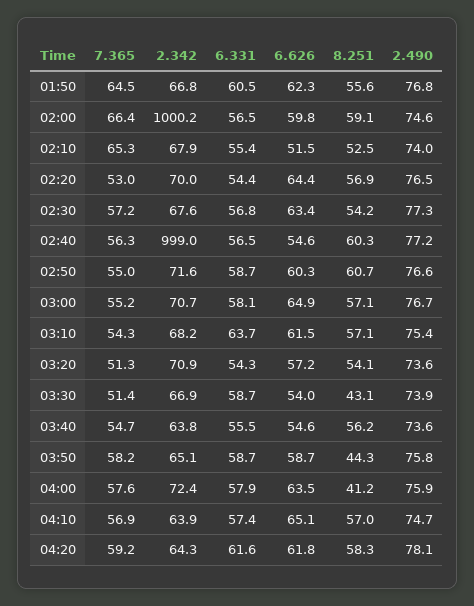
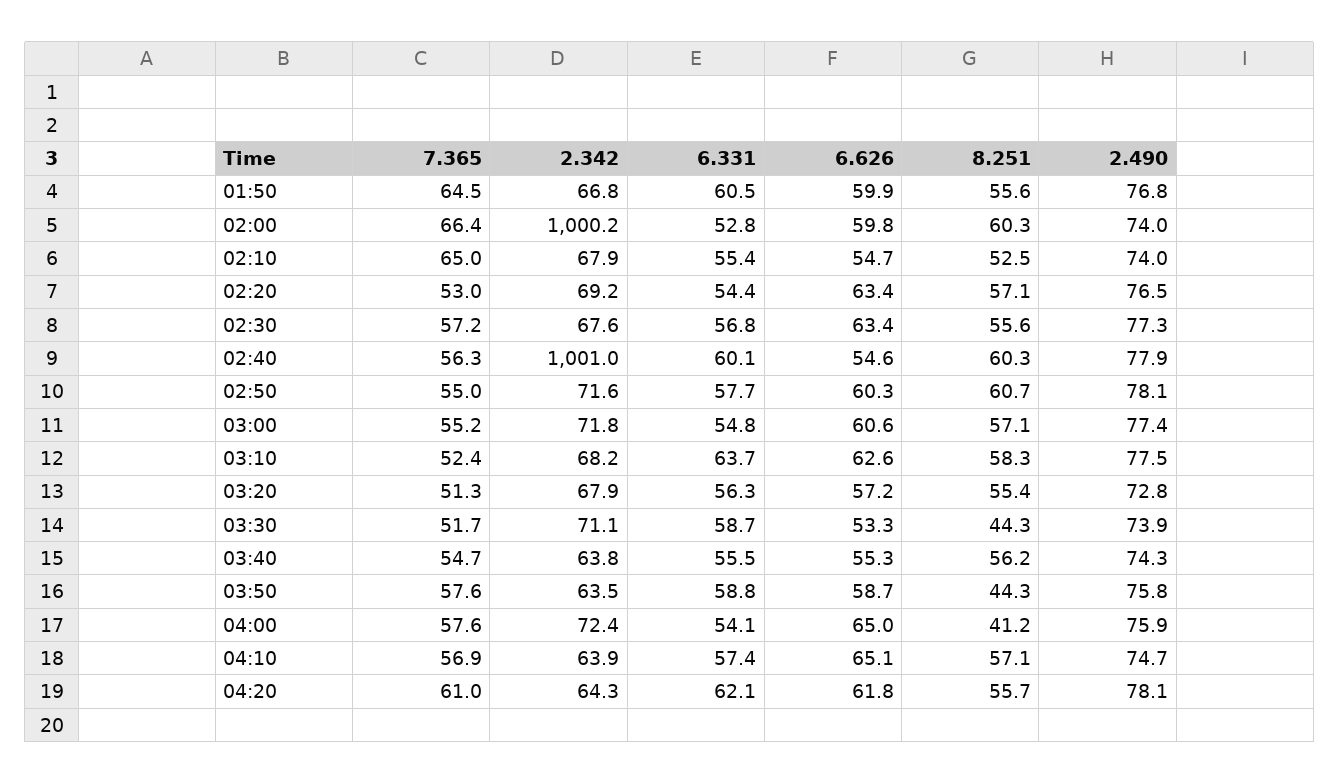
  {
    "7.365": {
      "01:50": 64.5,
      "02:00": 66.4,
-     "02:10": 65.3,
+     "02:10": 65,
      "02:20": 53,
      "02:30": 57.2,
      "02:40": 56.3,
      "02:50": 55,
      "03:00": 55.2,
-     "03:10": 54.3,
+     "03:10": 52.4,
      "03:20": 51.3,
-     "03:30": 51.4,
+     "03:30": 51.7,
      "03:40": 54.7,
-     "03:50": 58.2,
+     "03:50": 57.6,
      "04:00": 57.6,
      "04:10": 56.9,
-     "04:20": 59.2
+     "04:20": 61
    },
    "2.342": {
      "01:50": 66.8,
      "02:00": 1000.2,
      "02:10": 67.9,
-     "02:20": 70,
+     "02:20": 69.2,
      "02:30": 67.6,
-     "02:40": 999,
+     "02:40": 1001,
      "02:50": 71.6,
-     "03:00": 70.7,
+     "03:00": 71.8,
      "03:10": 68.2,
-     "03:20": 70.9,
+     "03:20": 67.9,
-     "03:30": 66.9,
+     "03:30": 71.1,
      "03:40": 63.8,
-     "03:50": 65.1,
+     "03:50": 63.5,
      "04:00": 72.4,
      "04:10": 63.9,
      "04:20": 64.3
    },
    "6.331": {
      "01:50": 60.5,
-     "02:00": 56.5,
+     "02:00": 52.8,
      "02:10": 55.4,
      "02:20": 54.4,
      "02:30": 56.8,
-     "02:40": 56.5,
+     "02:40": 60.1,
-     "02:50": 58.7,
+     "02:50": 57.7,
-     "03:00": 58.1,
+     "03:00": 54.8,
      "03:10": 63.7,
-     "03:20": 54.3,
+     "03:20": 56.3,
      "03:30": 58.7,
      "03:40": 55.5,
-     "03:50": 58.7,
+     "03:50": 58.8,
-     "04:00": 57.9,
+     "04:00": 54.1,
      "04:10": 57.4,
-     "04:20": 61.6
+     "04:20": 62.1
    },
    "6.626": {
-     "01:50": 62.3,
+     "01:50": 59.9,
      "02:00": 59.8,
-     "02:10": 51.5,
+     "02:10": 54.7,
-     "02:20": 64.4,
+     "02:20": 63.4,
      "02:30": 63.4,
      "02:40": 54.6,
      "02:50": 60.3,
-     "03:00": 64.9,
+     "03:00": 60.6,
-     "03:10": 61.5,
+     "03:10": 62.6,
      "03:20": 57.2,
-     "03:30": 54,
+     "03:30": 53.3,
-     "03:40": 54.6,
+     "03:40": 55.3,
      "03:50": 58.7,
-     "04:00": 63.5,
+     "04:00": 65,
      "04:10": 65.1,
      "04:20": 61.8
    },
    "8.251": {
      "01:50": 55.6,
-     "02:00": 59.1,
+     "02:00": 60.3,
      "02:10": 52.5,
-     "02:20": 56.9,
+     "02:20": 57.1,
-     "02:30": 54.2,
+     "02:30": 55.6,
      "02:40": 60.3,
      "02:50": 60.7,
      "03:00": 57.1,
-     "03:10": 57.1,
+     "03:10": 58.3,
-     "03:20": 54.1,
+     "03:20": 55.4,
-     "03:30": 43.1,
+     "03:30": 44.3,
      "03:40": 56.2,
      "03:50": 44.3,
      "04:00": 41.2,
-     "04:10": 57,
+     "04:10": 57.1,
-     "04:20": 58.3
+     "04:20": 55.7
    },
    "2.490": {
      "01:50": 76.8,
-     "02:00": 74.6,
+     "02:00": 74,
      "02:10": 74,
      "02:20": 76.5,
      "02:30": 77.3,
-     "02:40": 77.2,
+     "02:40": 77.9,
-     "02:50": 76.6,
+     "02:50": 78.1,
-     "03:00": 76.7,
+     "03:00": 77.4,
-     "03:10": 75.4,
+     "03:10": 77.5,
-     "03:20": 73.6,
+     "03:20": 72.8,
      "03:30": 73.9,
-     "03:40": 73.6,
+     "03:40": 74.3,
      "03:50": 75.8,
      "04:00": 75.9,
      "04:10": 74.7,
      "04:20": 78.1
    }
  }

